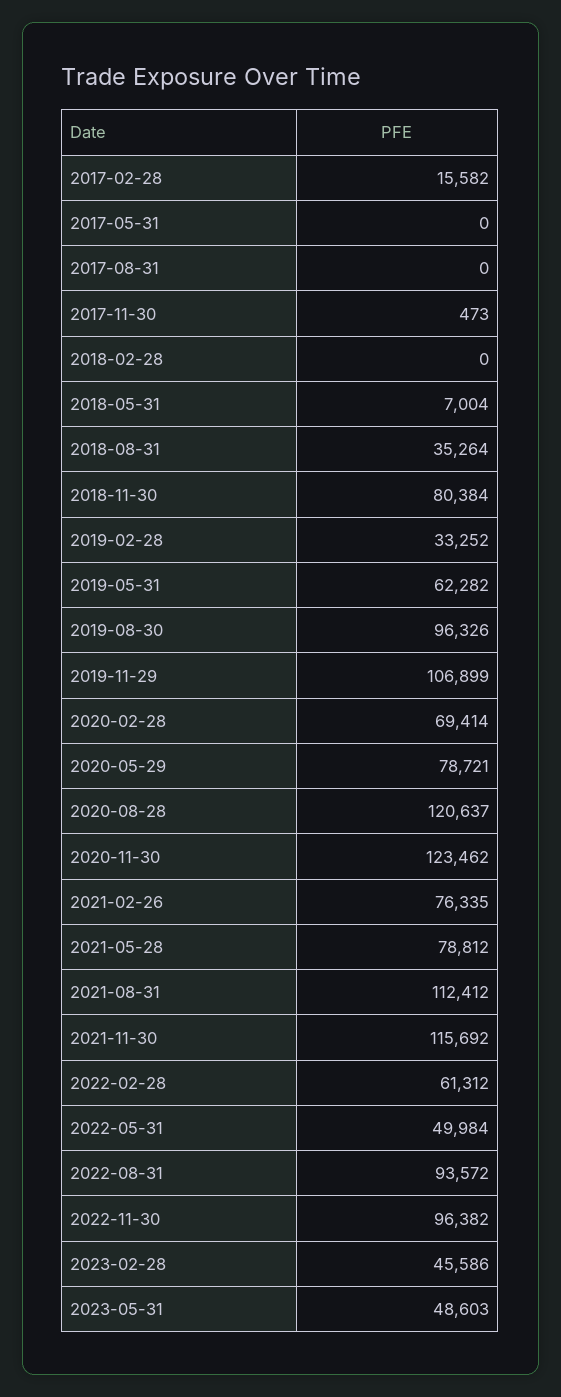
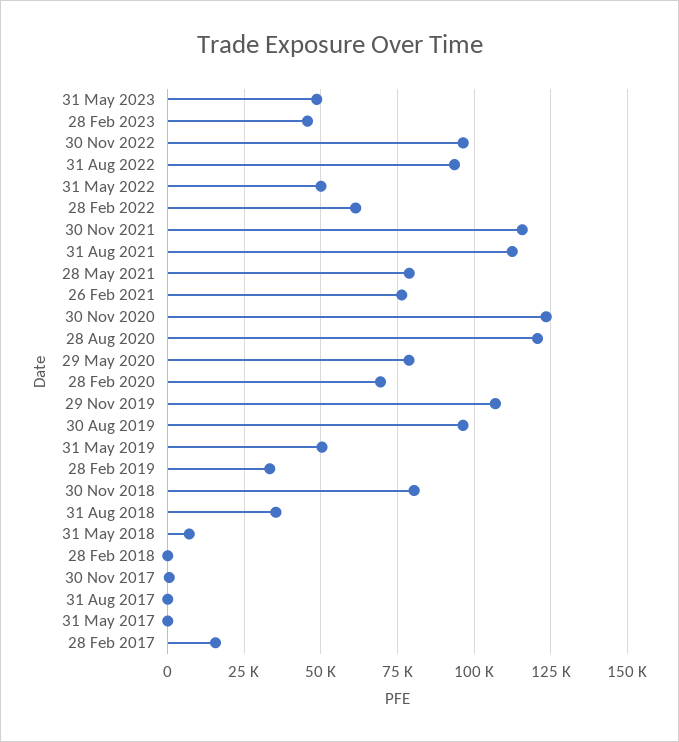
  {
    "2017-02-28": 15582,
    "2017-05-31": 0,
    "2017-08-31": 0,
    "2017-11-30": 473,
    "2018-02-28": 0,
    "2018-05-31": 7004,
    "2018-08-31": 35264,
    "2018-11-30": 80384,
    "2019-02-28": 33252,
-   "2019-05-31": 62282,
+   "2019-05-31": 50000,
    "2019-08-30": 96326,
    "2019-11-29": 106899,
    "2020-02-28": 69414,
    "2020-05-29": 78721,
    "2020-08-28": 120637,
    "2020-11-30": 123462,
    "2021-02-26": 76335,
    "2021-05-28": 78812,
    "2021-08-31": 112412,
    "2021-11-30": 115692,
    "2022-02-28": 61312,
    "2022-05-31": 49984,
    "2022-08-31": 93572,
    "2022-11-30": 96382,
    "2023-02-28": 45586,
    "2023-05-31": 48603
  }

